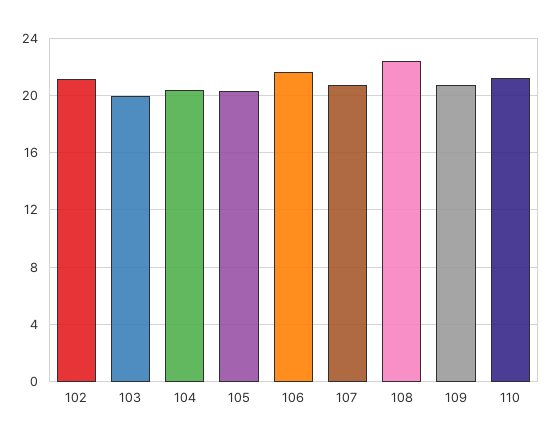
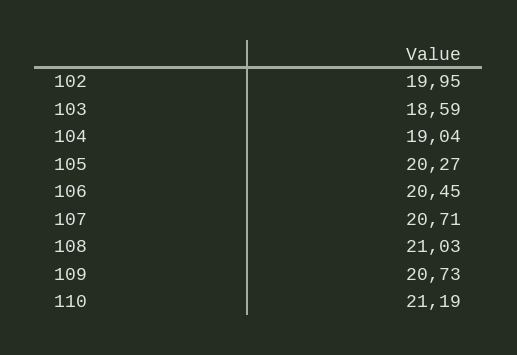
  {
-   "102": 21,
+   "102": 19.95,
-   "103": 20,
+   "103": 18.59,
-   "104": 20.5,
+   "104": 19.04,
    "105": 20.27,
-   "106": 21.5,
+   "106": 20.45,
    "107": 20.71,
-   "108": 22.5,
+   "108": 21.03,
    "109": 20.73,
    "110": 21.19
  }

